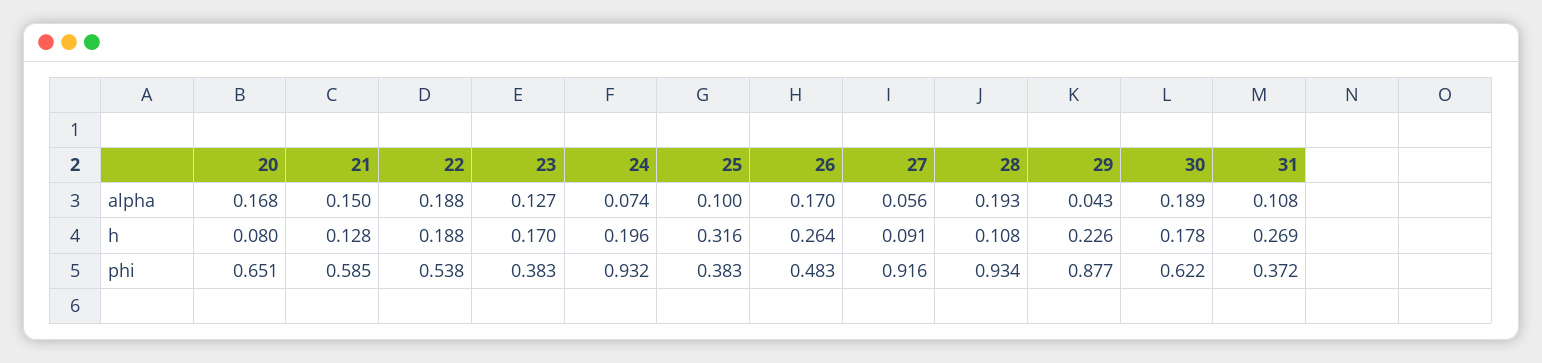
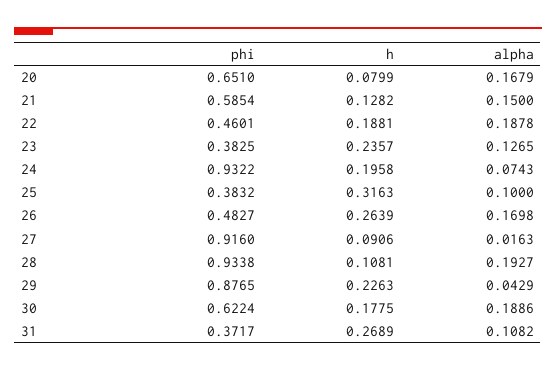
  {
    "20": {
      "alpha": 0.1679,
      "h": 0.0799,
      "phi": 0.651
    },
    "21": {
      "alpha": 0.15,
      "h": 0.1282,
      "phi": 0.5854
    },
    "22": {
      "alpha": 0.1878,
      "h": 0.1881,
-     "phi": 0.538
+     "phi": 0.4601
    },
    "23": {
      "alpha": 0.1265,
-     "h": 0.17,
+     "h": 0.2357,
      "phi": 0.3825
    },
    "24": {
      "alpha": 0.0743,
      "h": 0.1958,
      "phi": 0.9322
    },
    "25": {
      "alpha": 0.1,
      "h": 0.3163,
      "phi": 0.3832
    },
    "26": {
      "alpha": 0.1698,
      "h": 0.2639,
      "phi": 0.4827
    },
    "27": {
-     "alpha": 0.056,
+     "alpha": 0.0163,
      "h": 0.0906,
      "phi": 0.916
    },
    "28": {
      "alpha": 0.1927,
      "h": 0.1081,
      "phi": 0.9338
    },
    "29": {
      "alpha": 0.0429,
      "h": 0.2263,
      "phi": 0.8765
    },
    "30": {
      "alpha": 0.1886,
      "h": 0.1775,
      "phi": 0.6224
    },
    "31": {
      "alpha": 0.1082,
      "h": 0.2689,
      "phi": 0.3717
    }
  }

